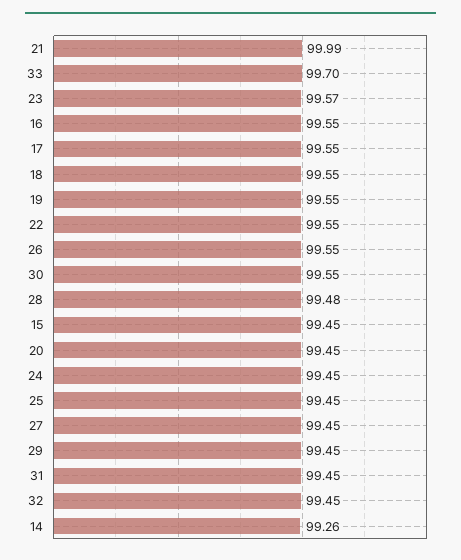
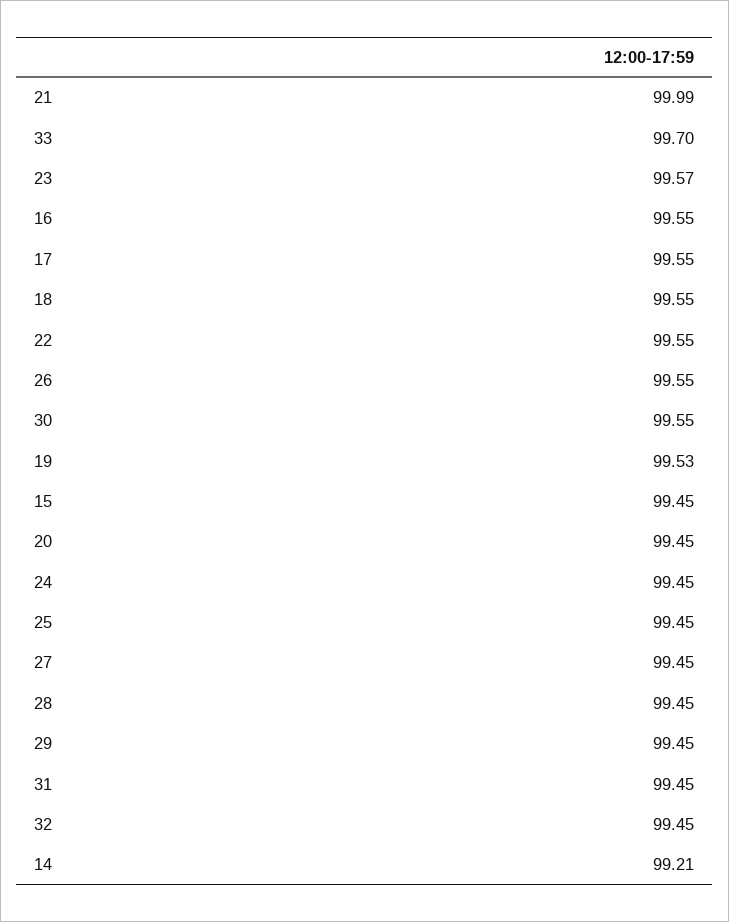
  {
    "21": 99.99,
    "33": 99.7,
    "23": 99.57,
    "16": 99.55,
    "17": 99.55,
    "18": 99.55,
-   "19": 99.55,
+   "19": 99.53,
    "22": 99.55,
    "26": 99.55,
    "30": 99.55,
-   "28": 99.48,
+   "28": 99.45,
    "15": 99.45,
    "20": 99.45,
    "24": 99.45,
    "25": 99.45,
    "27": 99.45,
    "29": 99.45,
    "31": 99.45,
    "32": 99.45,
-   "14": 99.26
+   "14": 99.21
  }

